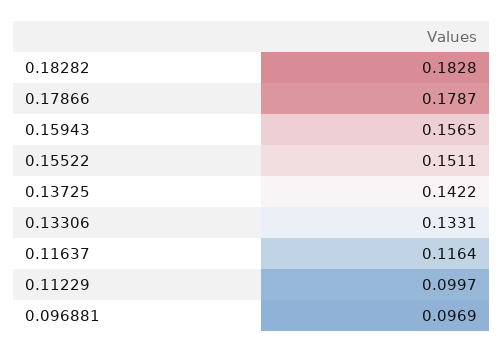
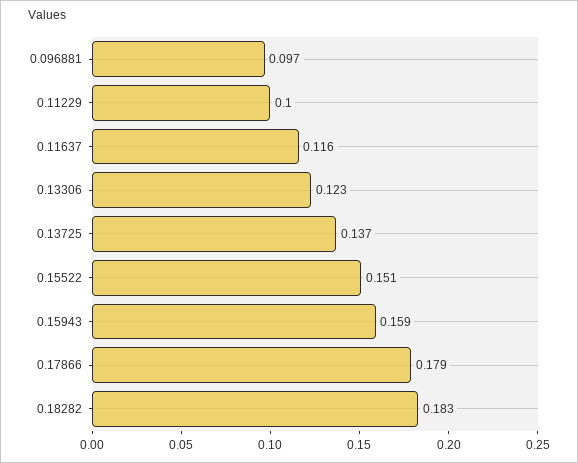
  {
    "0.18282": 0.1828,
    "0.17866": 0.1787,
-   "0.15943": 0.1565,
+   "0.15943": 0.159,
    "0.15522": 0.1511,
-   "0.13725": 0.1422,
+   "0.13725": 0.137,
-   "0.13306": 0.1331,
+   "0.13306": 0.123,
    "0.11637": 0.1164,
    "0.11229": 0.0997,
    "0.096881": 0.0969
  }

